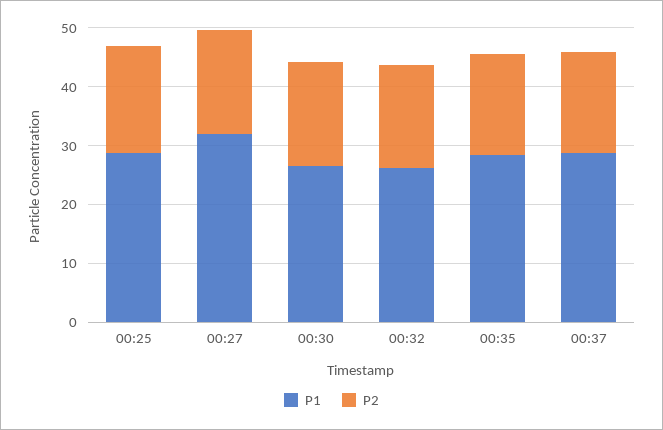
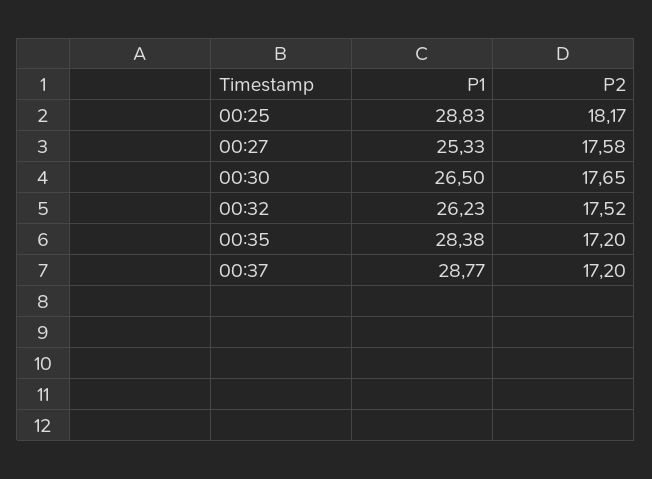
  {
    "P1": {
      "00:25": 28.83,
-     "00:27": 32,
+     "00:27": 25.33,
      "00:30": 26.5,
      "00:32": 26.23,
      "00:35": 28.38,
      "00:37": 28.77
    },
    "P2": {
      "00:25": 18.17,
      "00:27": 17.58,
      "00:30": 17.65,
      "00:32": 17.52,
      "00:35": 17.2,
      "00:37": 17.2
    }
  }

